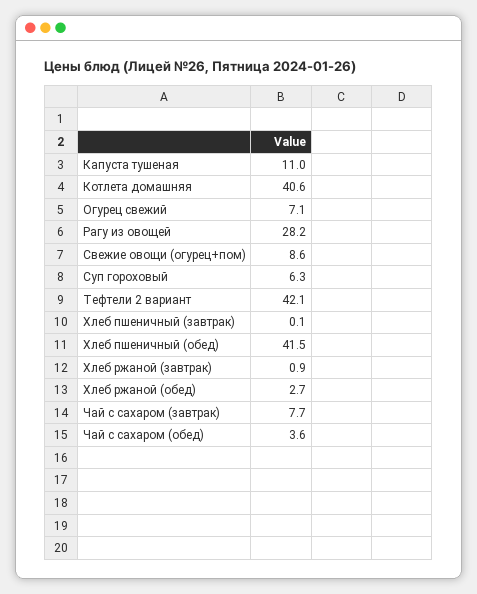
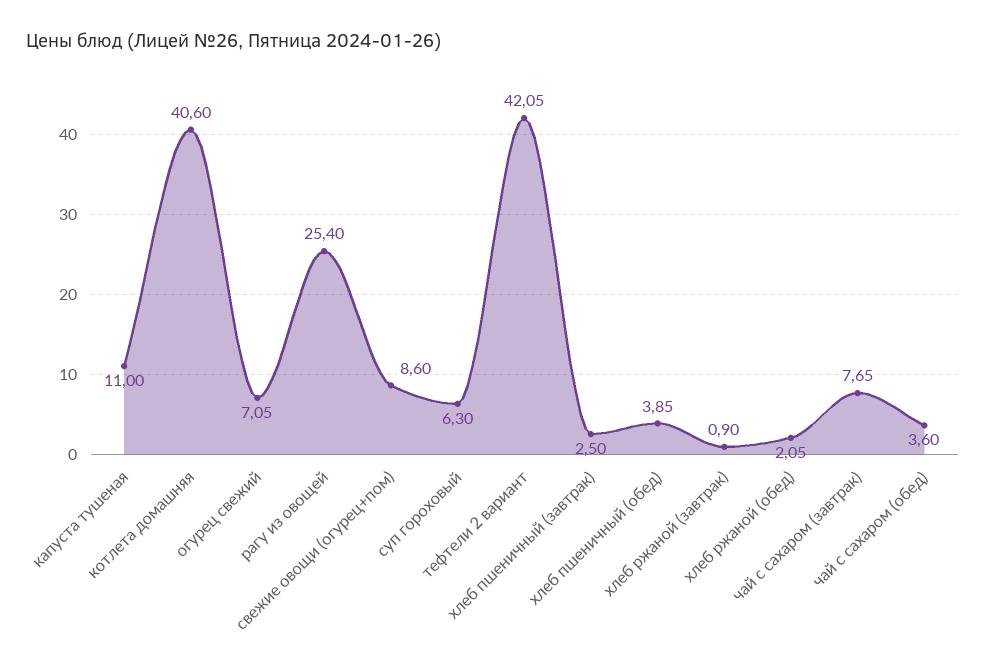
  {
    "Капуста тушеная": 11,
    "Котлета домашняя": 40.6,
    "Огурец свежий": 7.05,
-   "Рагу из овощей": 28.2,
+   "Рагу из овощей": 25.4,
    "Свежие овощи (огурец+пом)": 8.6,
    "Суп гороховый": 6.3,
    "Тефтели 2 вариант": 42.05,
-   "Хлеб пшеничный (завтрак)": 0.1,
+   "Хлеб пшеничный (завтрак)": 2.5,
-   "Хлеб пшеничный (обед)": 41.5,
+   "Хлеб пшеничный (обед)": 3.85,
    "Хлеб ржаной (завтрак)": 0.9,
-   "Хлеб ржаной (обед)": 2.7,
+   "Хлеб ржаной (обед)": 2.05,
    "Чай с сахаром (завтрак)": 7.65,
    "Чай с сахаром (обед)": 3.6
  }

